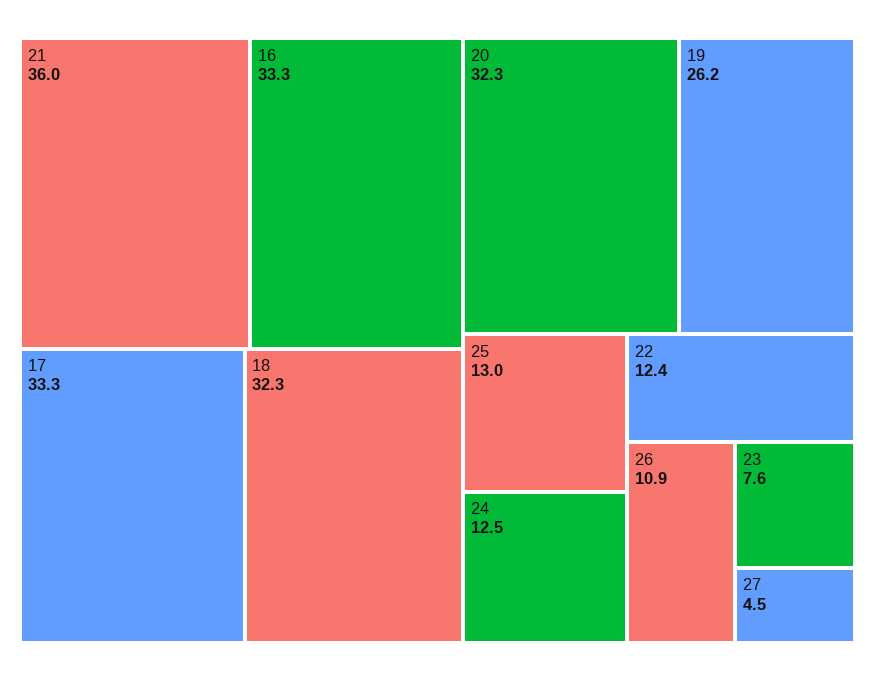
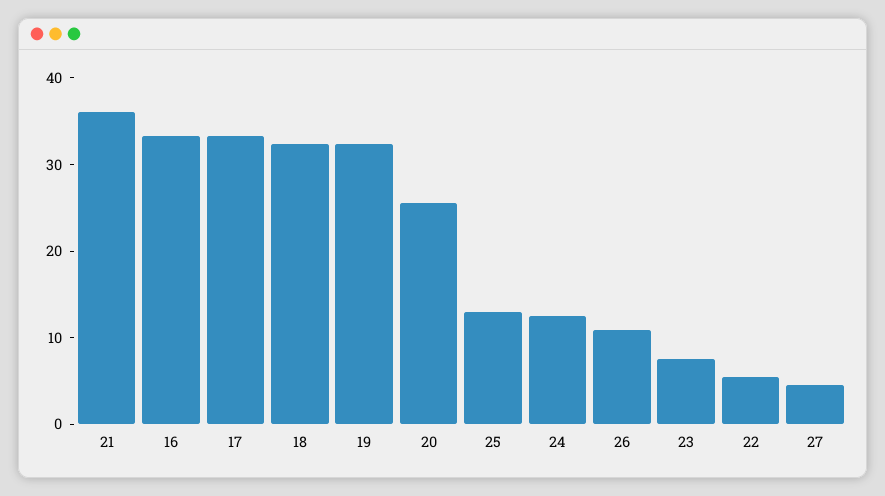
  {
    "21": 36,
    "16": 33.3,
    "17": 33.3,
    "18": 32.3,
-   "20": 32.3,
+   "20": 26,
-   "19": 26.2,
+   "19": 32,
    "25": 13,
    "24": 12.5,
-   "22": 12.4,
+   "22": 6,
    "26": 10.9,
    "23": 7.6,
    "27": 4.5
  }

